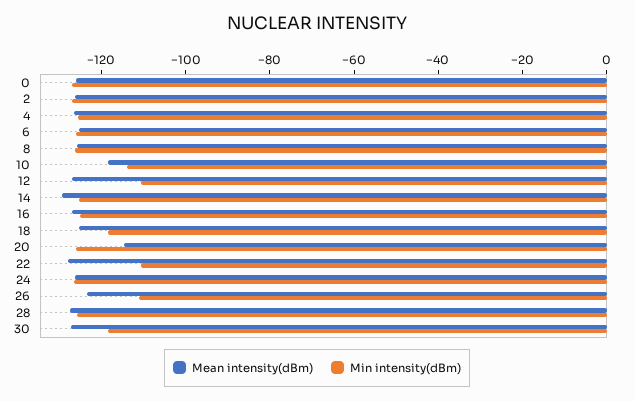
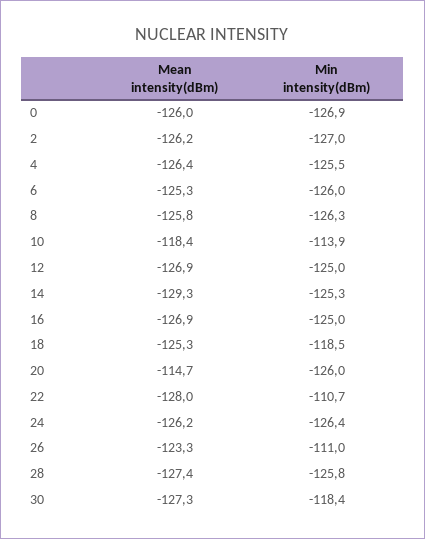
  {
    "Mean intensity(dBm)": {
      "0": -126,
      "2": -126.2,
      "4": -126.4,
      "6": -125.3,
      "8": -125.8,
      "10": -118.4,
      "12": -126.9,
      "14": -129.3,
      "16": -126.9,
      "18": -125.3,
      "20": -114.7,
      "22": -128,
      "24": -126.2,
      "26": -123.3,
      "28": -127.4,
      "30": -127.3
    },
    "Min intensity(dBm)": {
      "0": -126.9,
      "2": -127,
      "4": -125.5,
      "6": -126,
      "8": -126.3,
      "10": -113.9,
-     "12": -110,
+     "12": -125,
      "14": -125.3,
      "16": -125,
      "18": -118.5,
      "20": -126,
      "22": -110.7,
      "24": -126.4,
      "26": -111,
      "28": -125.8,
      "30": -118.4
    }
  }

